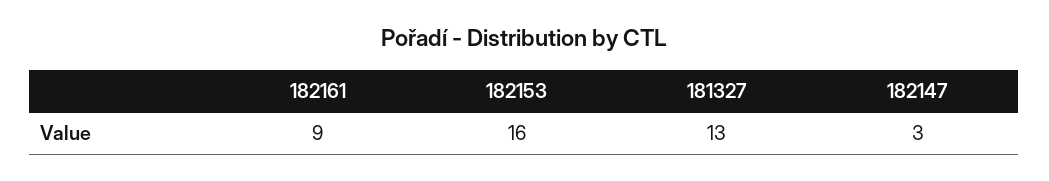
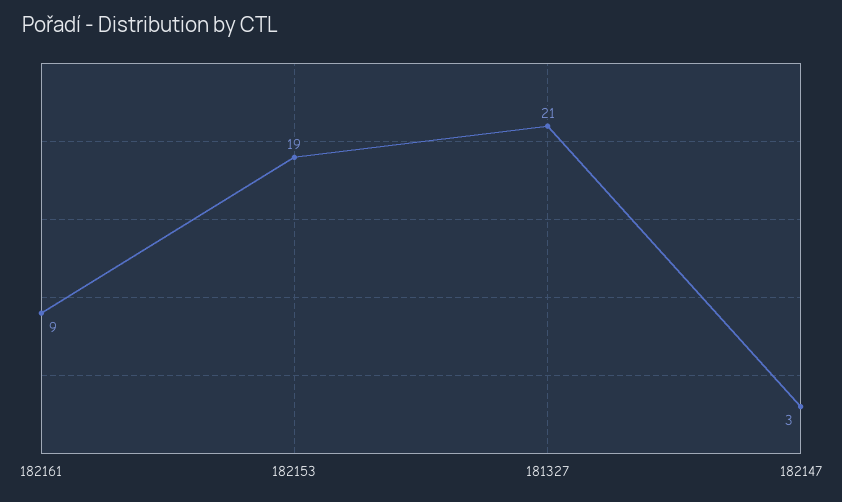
  {
    "182161": 9,
-   "182153": 16,
+   "182153": 19,
-   "181327": 13,
+   "181327": 21,
    "182147": 3
  }

